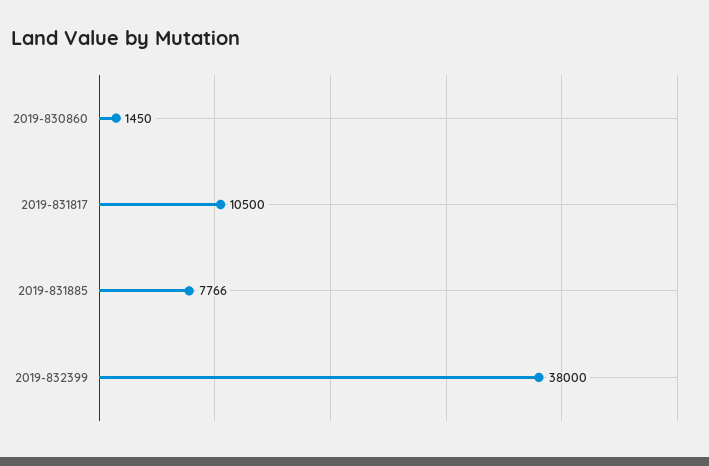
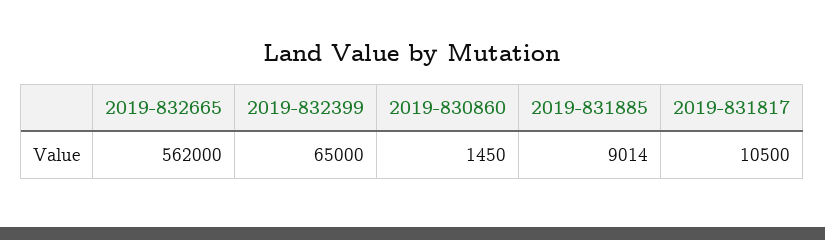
  {
    "2019-830860": 1450,
    "2019-831817": 10500,
-   "2019-831885": 7766,
+   "2019-831885": 9014,
-   "2019-832399": 38000
+   "2019-832399": 65000,
+   "2019-832665": 562000
  }

